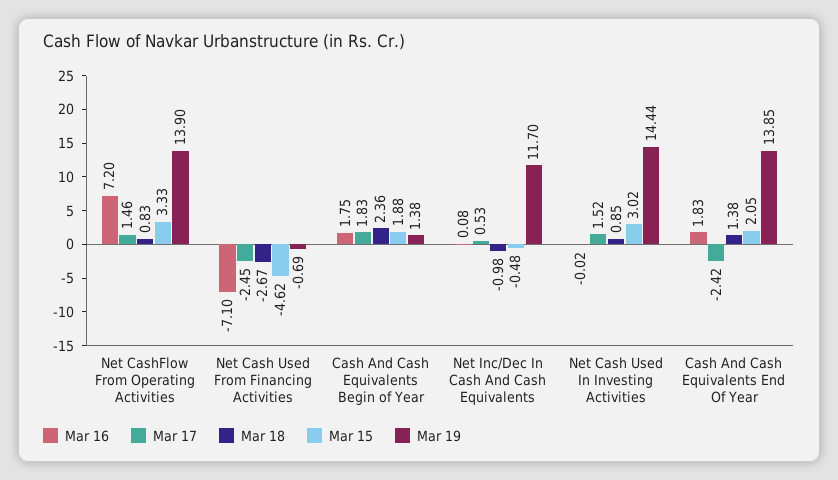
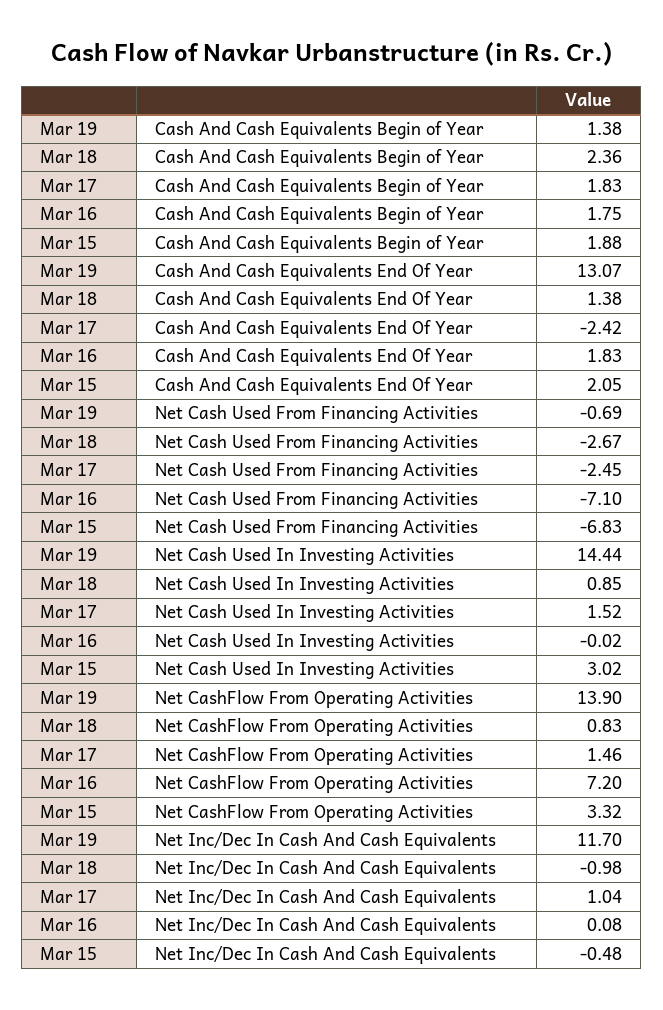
  {
    "Mar 16": {
      "Net CashFlow From Operating Activities": 7.2,
      "Net Cash Used From Financing Activities": -7.1,
      "Cash And Cash Equivalents Begin of Year": 1.75,
      "Net Inc/Dec In Cash And Cash Equivalents": 0.08,
      "Net Cash Used In Investing Activities": -0.02,
      "Cash And Cash Equivalents End Of Year": 1.83
    },
    "Mar 17": {
      "Net CashFlow From Operating Activities": 1.46,
      "Net Cash Used From Financing Activities": -2.45,
      "Cash And Cash Equivalents Begin of Year": 1.83,
-     "Net Inc/Dec In Cash And Cash Equivalents": 0.53,
+     "Net Inc/Dec In Cash And Cash Equivalents": 1.04,
      "Net Cash Used In Investing Activities": 1.52,
      "Cash And Cash Equivalents End Of Year": -2.42
    },
    "Mar 18": {
      "Net CashFlow From Operating Activities": 0.83,
      "Net Cash Used From Financing Activities": -2.67,
      "Cash And Cash Equivalents Begin of Year": 2.36,
      "Net Inc/Dec In Cash And Cash Equivalents": -0.98,
      "Net Cash Used In Investing Activities": 0.85,
      "Cash And Cash Equivalents End Of Year": 1.38
    },
    "Mar 15": {
-     "Net CashFlow From Operating Activities": 3.33,
+     "Net CashFlow From Operating Activities": 3.32,
-     "Net Cash Used From Financing Activities": -4.62,
+     "Net Cash Used From Financing Activities": -6.83,
      "Cash And Cash Equivalents Begin of Year": 1.88,
      "Net Inc/Dec In Cash And Cash Equivalents": -0.48,
      "Net Cash Used In Investing Activities": 3.02,
      "Cash And Cash Equivalents End Of Year": 2.05
    },
    "Mar 19": {
      "Net CashFlow From Operating Activities": 13.9,
      "Net Cash Used From Financing Activities": -0.69,
      "Cash And Cash Equivalents Begin of Year": 1.38,
      "Net Inc/Dec In Cash And Cash Equivalents": 11.7,
      "Net Cash Used In Investing Activities": 14.44,
-     "Cash And Cash Equivalents End Of Year": 13.85
+     "Cash And Cash Equivalents End Of Year": 13.07
    }
  }

